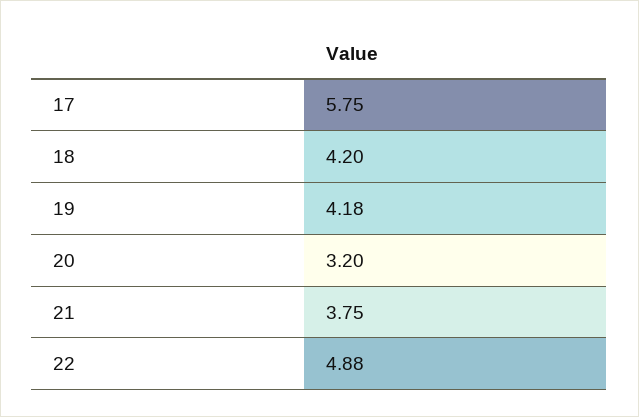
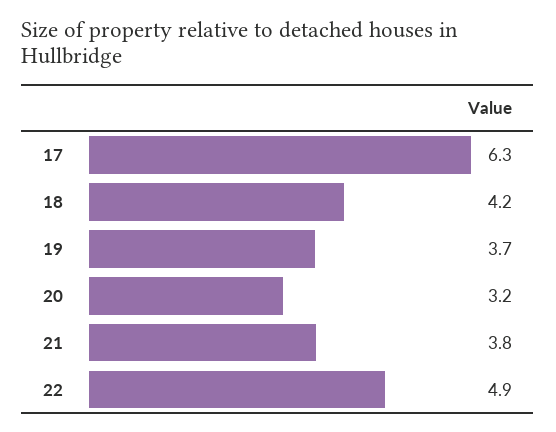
  {
-   "17": 5.75,
+   "17": 6.3,
    "18": 4.2,
-   "19": 4.18,
+   "19": 3.7,
    "20": 3.2,
    "21": 3.75,
    "22": 4.88
  }

